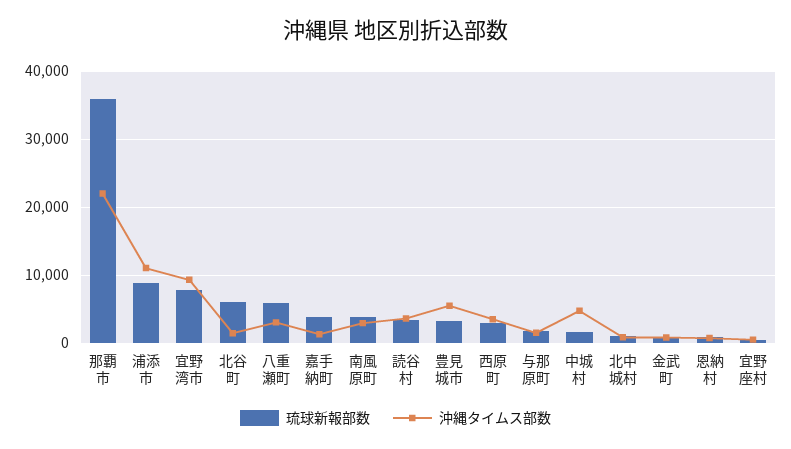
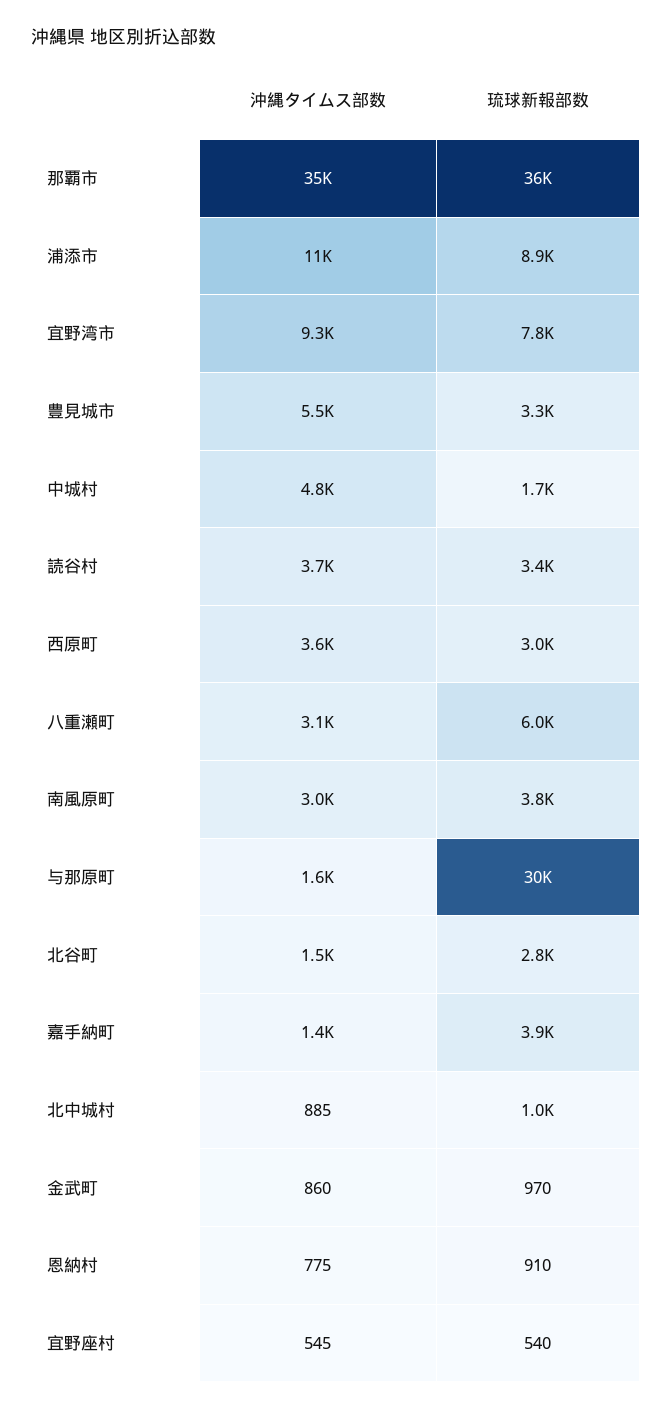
  {
    "琉球新報部数": {
      "那覇市": 36000,
      "浦添市": 8900,
      "宜野湾市": 7800,
-     "北谷町": 6000,
+     "北谷町": 2800,
      "八重瀬町": 6000,
      "嘉手納町": 3900,
      "南風原町": 3800,
      "読谷村": 3400,
      "豊見城市": 3300,
      "西原町": 3000,
-     "与那原町": 2000,
+     "与那原町": 30000,
      "中城村": 1700,
      "北中城村": 1000,
      "金武町": 970,
      "恩納村": 910,
      "宜野座村": 540
    },
    "沖縄タイムス部数": {
-     "那覇市": 22000,
+     "那覇市": 35000,
      "浦添市": 11000,
      "宜野湾市": 9300,
      "北谷町": 1500,
      "八重瀬町": 3100,
      "嘉手納町": 1400,
      "南風原町": 3000,
      "読谷村": 3700,
      "豊見城市": 5500,
      "西原町": 3600,
      "与那原町": 1600,
      "中城村": 4800,
      "北中城村": 885,
      "金武町": 860,
      "恩納村": 775,
      "宜野座村": 545
    }
  }

